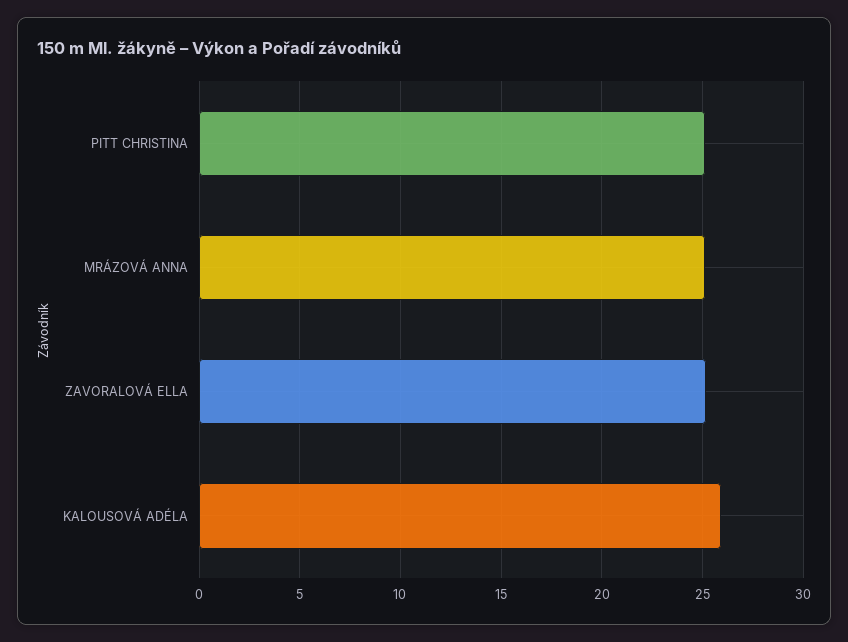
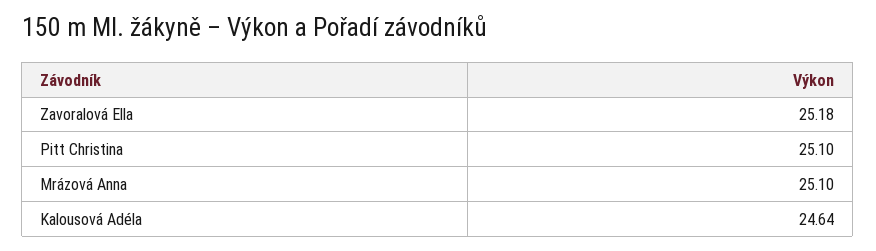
  {
    "PITT CHRISTINA": 25.1,
    "MRÁZOVÁ ANNA": 25.1,
    "ZAVORALOVÁ ELLA": 25.18,
-   "KALOUSOVÁ ADÉLA": 26
+   "KALOUSOVÁ ADÉLA": 24.64
  }

